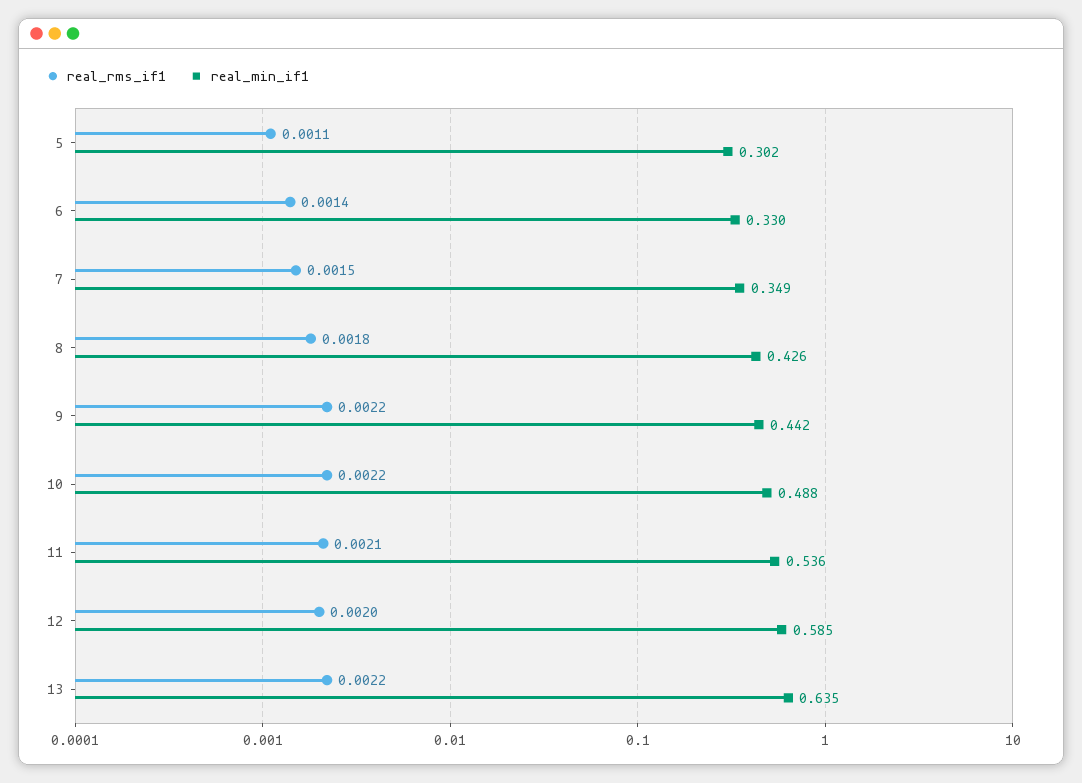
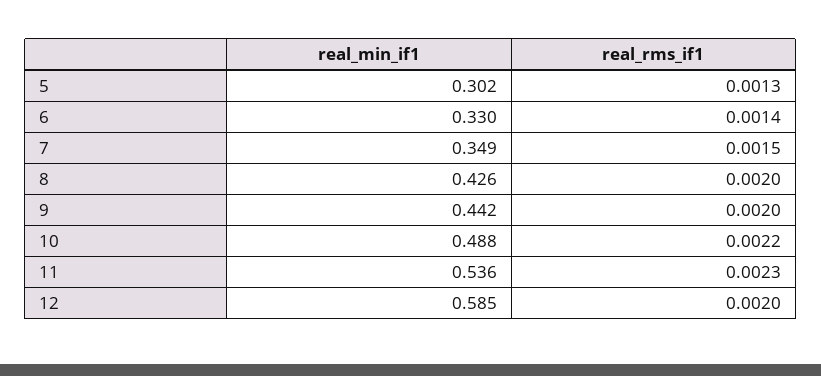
  {
    "real_rms_if1": {
-     "5": 0.0011,
+     "5": 0.0013,
      "6": 0.0014,
      "7": 0.0015,
-     "8": 0.0018,
+     "8": 0.002,
-     "9": 0.0022,
+     "9": 0.002,
      "10": 0.0022,
-     "11": 0.0021,
+     "11": 0.0023,
-     "12": 0.002,
+     "12": 0.002
-     "13": 0.0022
    },
    "real_min_if1": {
      "5": 0.302,
      "6": 0.33,
      "7": 0.349,
      "8": 0.426,
      "9": 0.442,
      "10": 0.488,
      "11": 0.536,
-     "12": 0.585,
+     "12": 0.585
-     "13": 0.635
    }
  }

